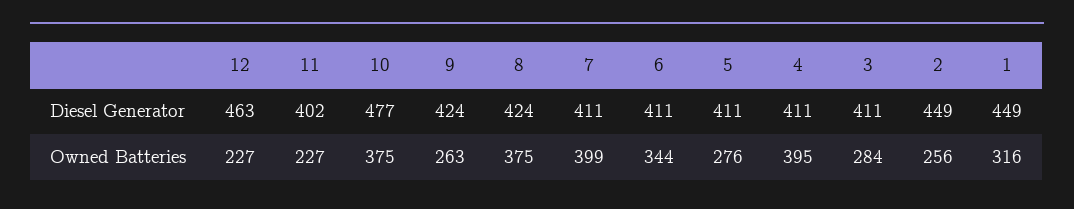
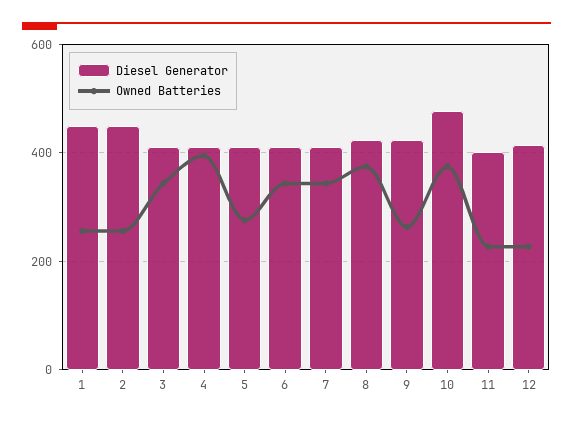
  {
    "Diesel Generator": {
-     "12": 463,
+     "12": 420,
      "11": 402,
      "10": 477,
      "9": 424,
      "8": 424,
      "7": 411,
      "6": 411,
      "5": 411,
      "4": 411,
      "3": 411,
      "2": 449,
      "1": 449
    },
    "Owned Batteries": {
      "12": 227,
      "11": 227,
      "10": 375,
      "9": 263,
      "8": 375,
-     "7": 399,
+     "7": 340,
      "6": 344,
      "5": 276,
      "4": 395,
-     "3": 284,
+     "3": 340,
      "2": 256,
-     "1": 316
+     "1": 260
    }
  }

